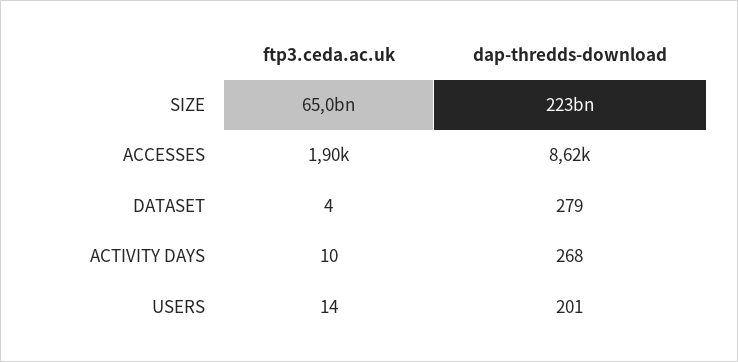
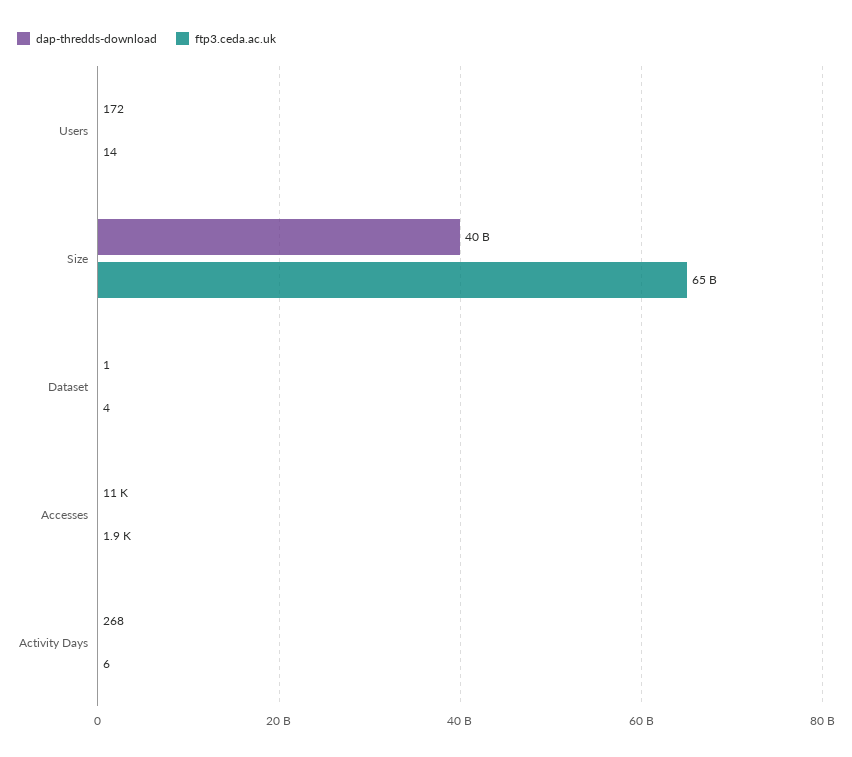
  {
    "ftp3.ceda.ac.uk": {
      "SIZE": 65000000000,
      "ACCESSES": 1900,
      "DATASET": 4,
-     "ACTIVITY DAYS": 10,
+     "ACTIVITY DAYS": 6,
      "USERS": 14
    },
    "dap-thredds-download": {
-     "SIZE": 223000000000,
+     "SIZE": 40000000000,
-     "ACCESSES": 8620,
+     "ACCESSES": 11000,
-     "DATASET": 279,
+     "DATASET": 1,
      "ACTIVITY DAYS": 268,
-     "USERS": 201
+     "USERS": 172
    }
  }

